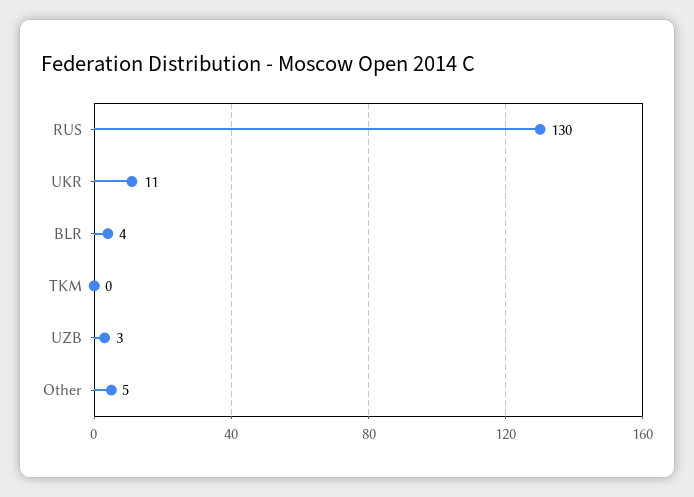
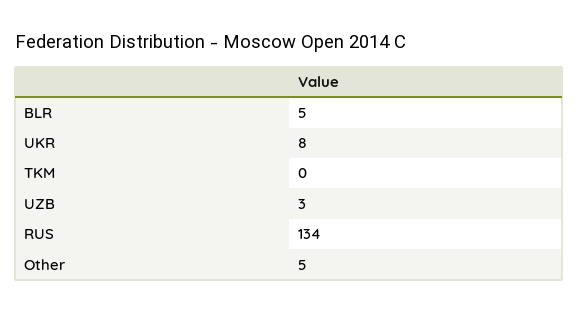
  {
-   "RUS": 130,
+   "RUS": 134,
-   "UKR": 11,
+   "UKR": 8,
-   "BLR": 4,
+   "BLR": 5,
    "TKM": 0,
    "UZB": 3,
    "Other": 5
  }

